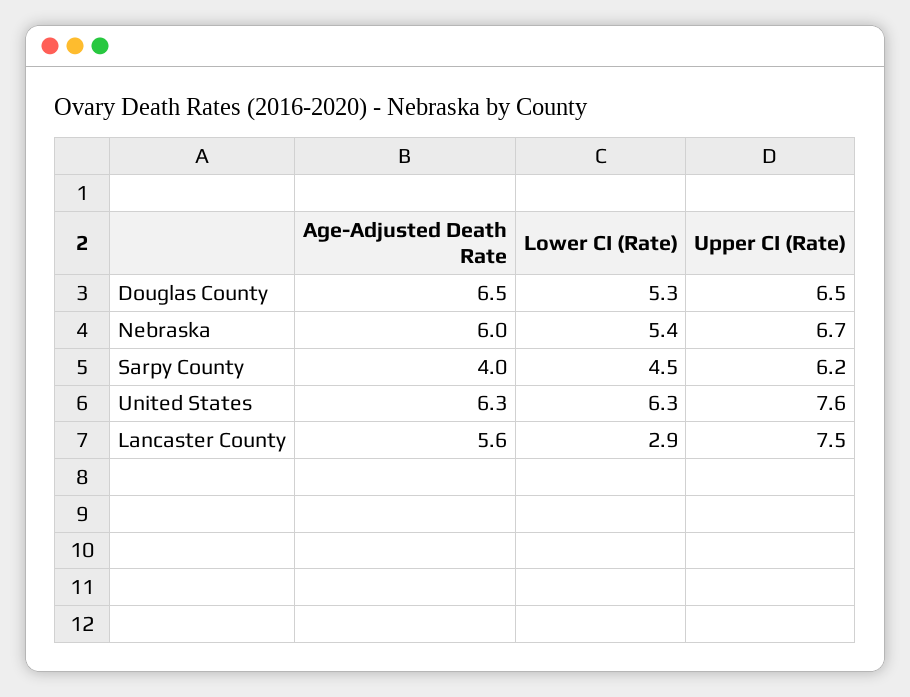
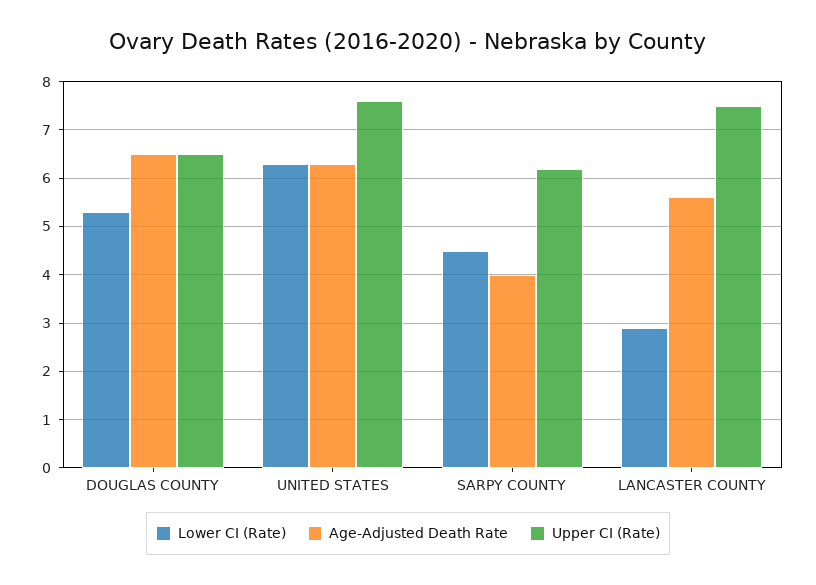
  {
    "Age-Adjusted Death Rate": {
      "Douglas County": 6.5,
-     "Nebraska": 6,
      "Sarpy County": 4,
      "United States": 6.3,
      "Lancaster County": 5.6
    },
    "Lower CI (Rate)": {
      "Douglas County": 5.3,
-     "Nebraska": 5.4,
      "Sarpy County": 4.5,
      "United States": 6.3,
      "Lancaster County": 2.9
    },
    "Upper CI (Rate)": {
      "Douglas County": 6.5,
-     "Nebraska": 6.7,
      "Sarpy County": 6.2,
      "United States": 7.6,
      "Lancaster County": 7.5
    }
  }

